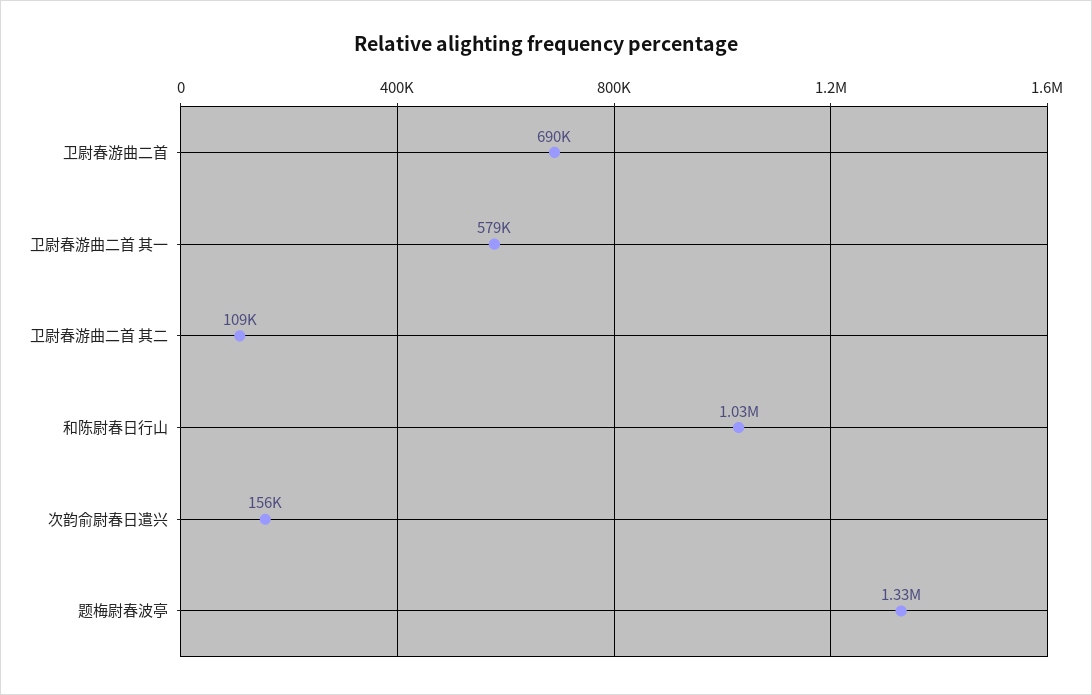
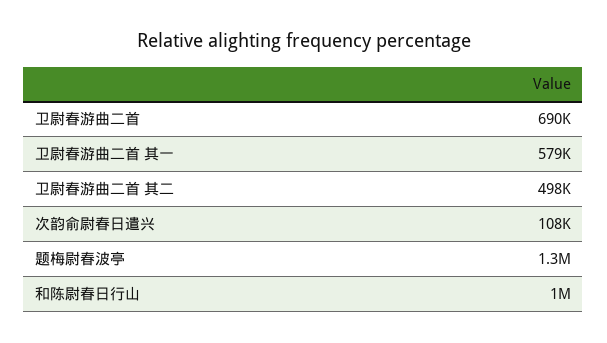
  {
    "卫尉春游曲二首": 690000,
    "卫尉春游曲二首 其一": 579000,
-   "卫尉春游曲二首 其二": 109000,
+   "卫尉春游曲二首 其二": 498000,
    "和陈尉春日行山": 1030000,
-   "次韵俞尉春日遣兴": 156000,
+   "次韵俞尉春日遣兴": 108000,
    "题梅尉春波亭": 1330000
  }

